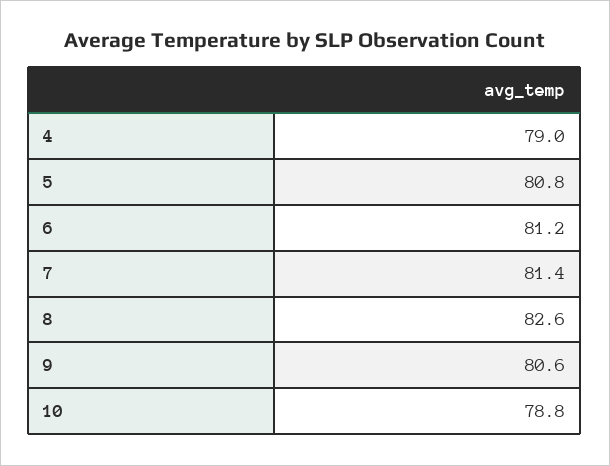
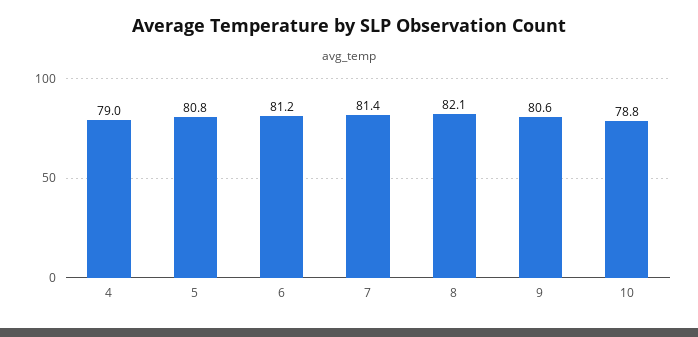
  {
    "4": 79,
    "5": 80.8,
    "6": 81.2,
    "7": 81.4,
-   "8": 82.6,
+   "8": 82.1,
    "9": 80.6,
    "10": 78.8
  }

